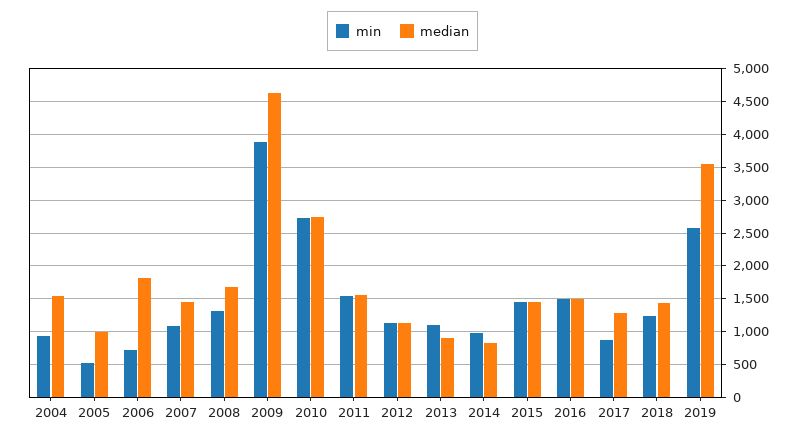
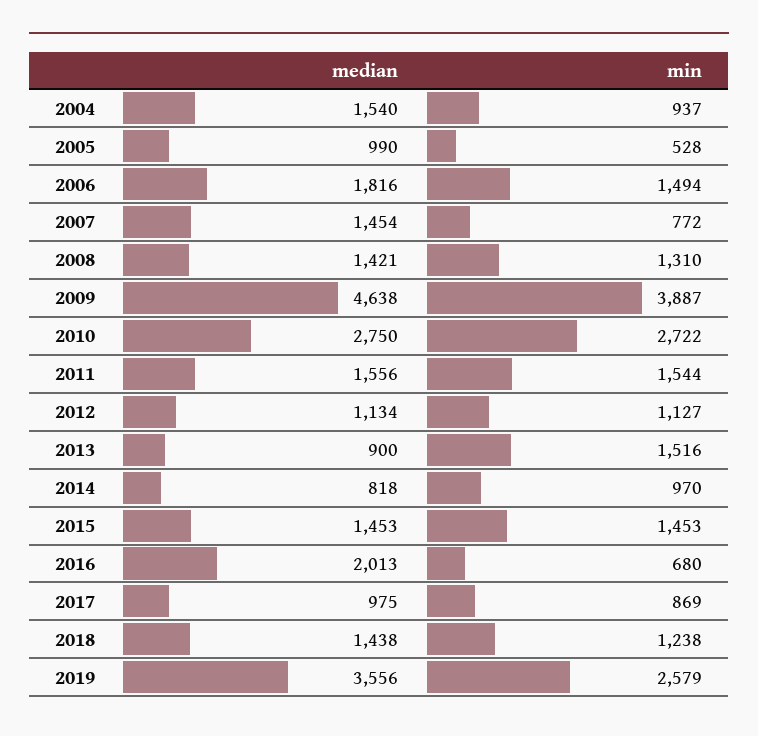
  {
    "min": {
      "2004": 937,
      "2005": 528,
-     "2006": 700,
+     "2006": 1494,
-     "2007": 1100,
+     "2007": 772,
      "2008": 1310,
      "2009": 3887,
      "2010": 2722,
      "2011": 1544,
      "2012": 1127,
-     "2013": 1100,
+     "2013": 1516,
      "2014": 970,
      "2015": 1453,
-     "2016": 1500,
+     "2016": 680,
      "2017": 869,
      "2018": 1238,
      "2019": 2579
    },
    "median": {
      "2004": 1540,
      "2005": 990,
      "2006": 1816,
      "2007": 1454,
-     "2008": 1700,
+     "2008": 1421,
      "2009": 4638,
      "2010": 2750,
      "2011": 1556,
      "2012": 1134,
      "2013": 900,
      "2014": 818,
      "2015": 1453,
-     "2016": 1500,
+     "2016": 2013,
-     "2017": 1300,
+     "2017": 975,
      "2018": 1438,
      "2019": 3556
    }
  }

